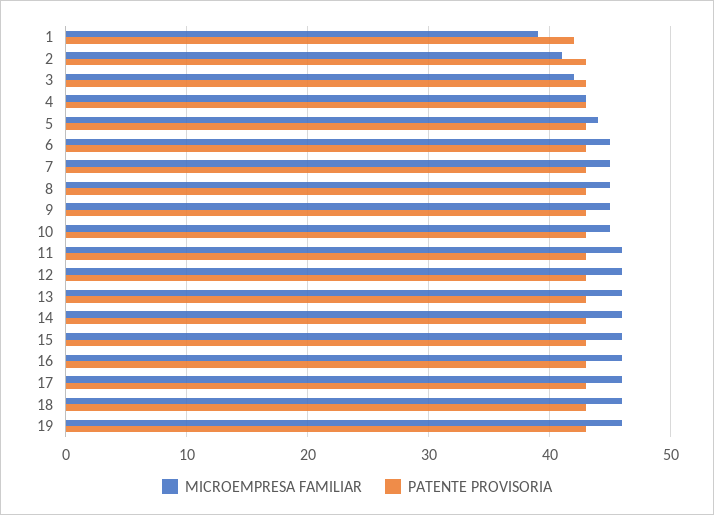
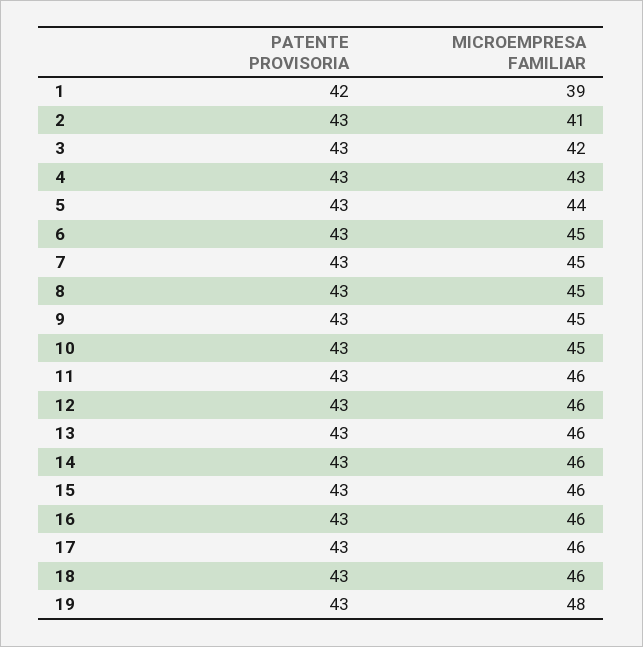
  {
    "MICROEMPRESA FAMILIAR": {
      "1": 39,
      "2": 41,
      "3": 42,
      "4": 43,
      "5": 44,
      "6": 45,
      "7": 45,
      "8": 45,
      "9": 45,
      "10": 45,
      "11": 46,
      "12": 46,
      "13": 46,
      "14": 46,
      "15": 46,
      "16": 46,
      "17": 46,
      "18": 46,
-     "19": 46
+     "19": 48
    },
    "PATENTE PROVISORIA": {
      "1": 42,
      "2": 43,
      "3": 43,
      "4": 43,
      "5": 43,
      "6": 43,
      "7": 43,
      "8": 43,
      "9": 43,
      "10": 43,
      "11": 43,
      "12": 43,
      "13": 43,
      "14": 43,
      "15": 43,
      "16": 43,
      "17": 43,
      "18": 43,
      "19": 43
    }
  }

